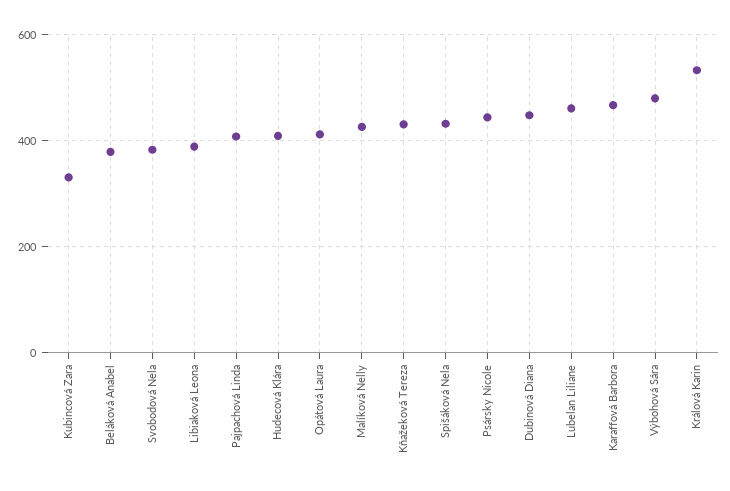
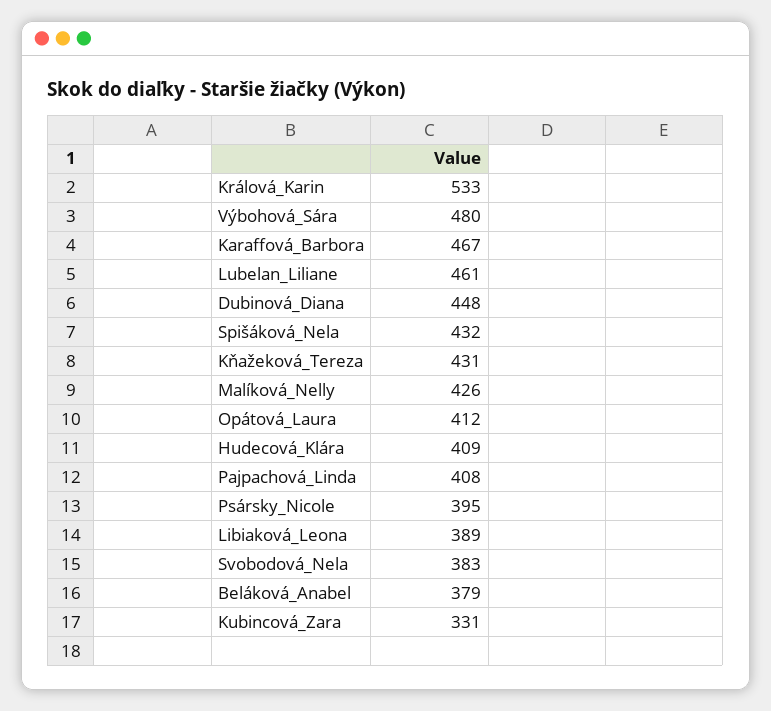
  {
    "Kubincová Zara": 331,
    "Beláková Anabel": 379,
    "Svobodová Nela": 383,
    "Libiaková Leona": 389,
    "Pajpachová Linda": 408,
    "Hudecová Klára": 409,
    "Opátová Laura": 412,
    "Malíková Nelly": 426,
    "Kňažeková Tereza": 431,
    "Spišáková Nela": 432,
-   "Psársky Nicole": 440,
+   "Psársky Nicole": 395,
    "Dubinová Diana": 448,
    "Lubelan Liliane": 461,
    "Karaffová Barbora": 467,
    "Výbohová Sára": 480,
    "Králová Karin": 533
  }

